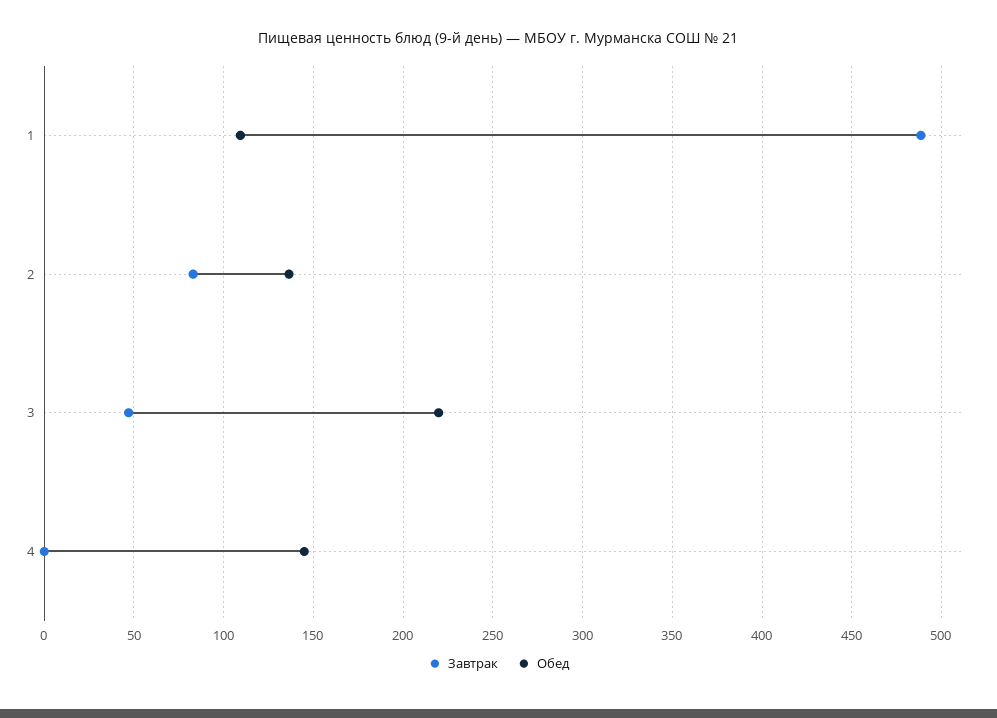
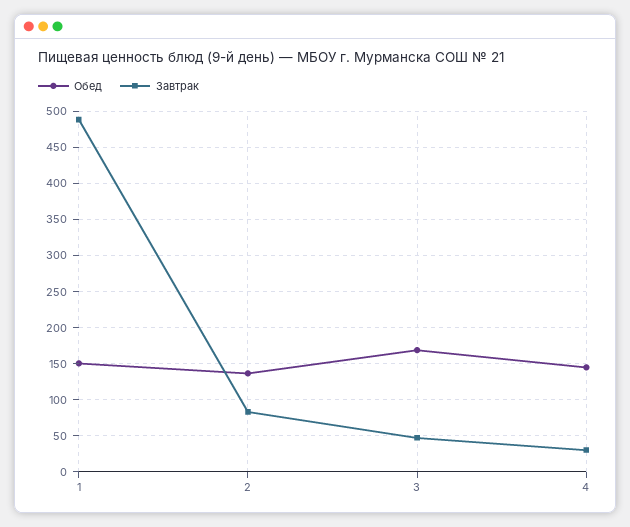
  {
    "Завтрак": {
      "1": 490,
      "2": 85,
      "3": 45,
-     "4": 0
+     "4": 30
    },
    "Обед": {
-     "1": 110,
+     "1": 150,
      "2": 135,
-     "3": 220,
+     "3": 170,
      "4": 145
    }
  }

